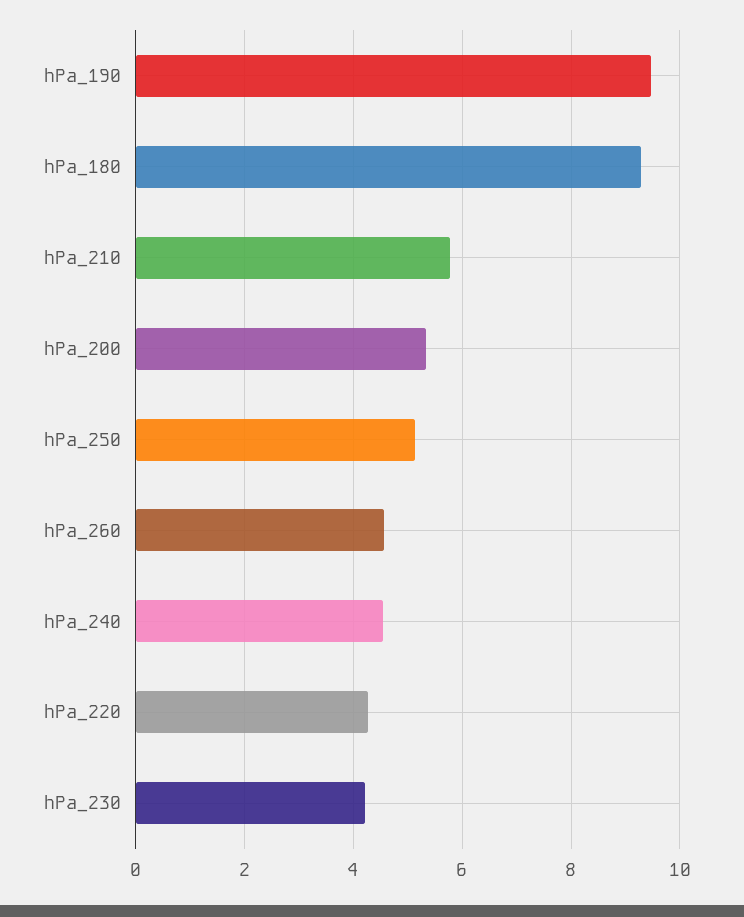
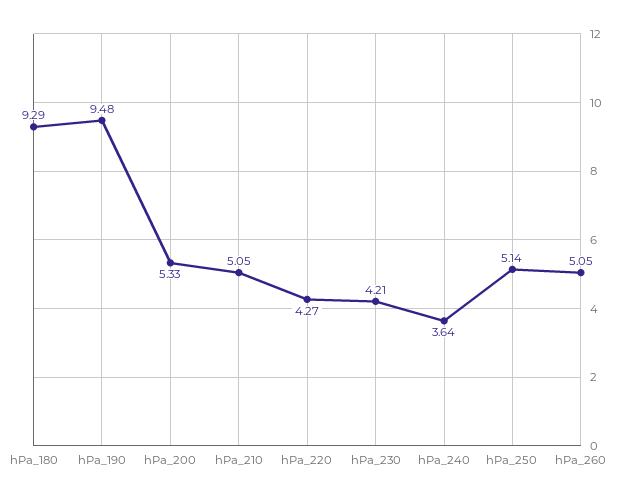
  {
    "hPa_190": 9.48,
    "hPa_180": 9.29,
-   "hPa_210": 5.8,
+   "hPa_210": 5.05,
    "hPa_200": 5.33,
    "hPa_250": 5.14,
-   "hPa_260": 4.6,
+   "hPa_260": 5.05,
-   "hPa_240": 4.6,
+   "hPa_240": 3.64,
    "hPa_220": 4.27,
    "hPa_230": 4.21
  }

